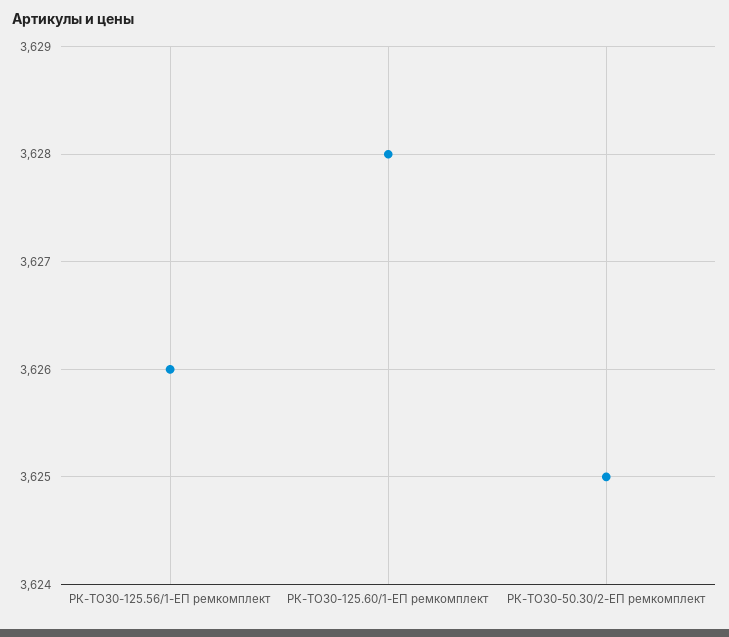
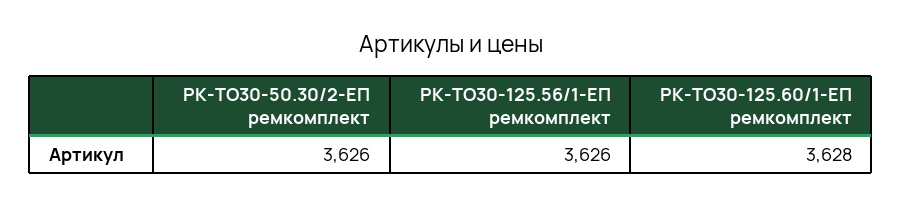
  {
    "РК-ТО30-125.56/1-ЕП ремкомплект": 3626,
    "РК-ТО30-125.60/1-ЕП ремкомплект": 3628,
-   "РК-ТО30-50.30/2-ЕП ремкомплект": 3625
+   "РК-ТО30-50.30/2-ЕП ремкомплект": 3626
  }

